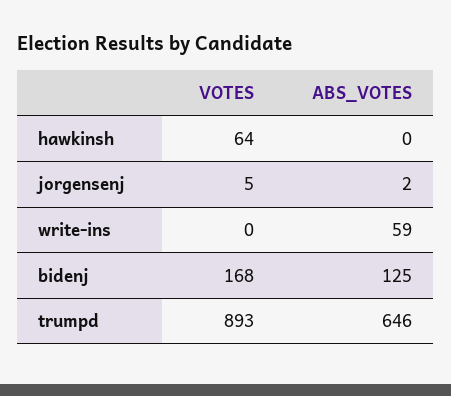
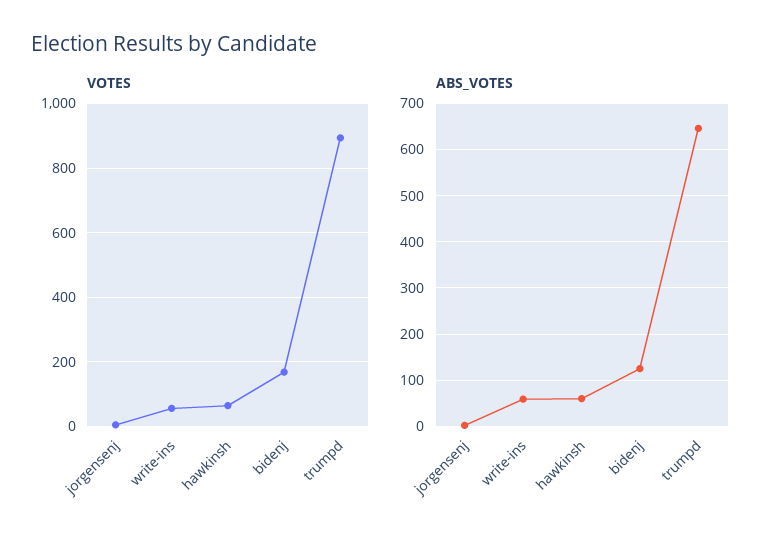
  {
    "VOTES": {
      "hawkinsh": 64,
      "jorgensenj": 5,
-     "write-ins": 0,
+     "write-ins": 60,
      "bidenj": 168,
      "trumpd": 893
    },
    "ABS_VOTES": {
-     "hawkinsh": 0,
+     "hawkinsh": 60,
      "jorgensenj": 2,
      "write-ins": 59,
      "bidenj": 125,
      "trumpd": 646
    }
  }

